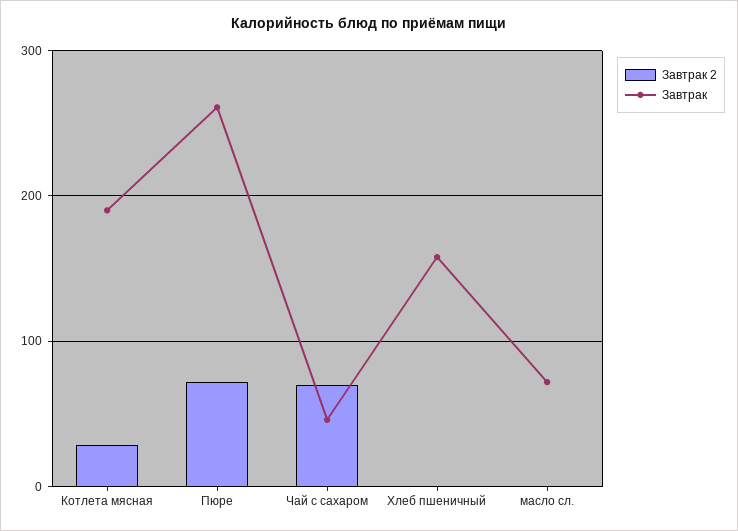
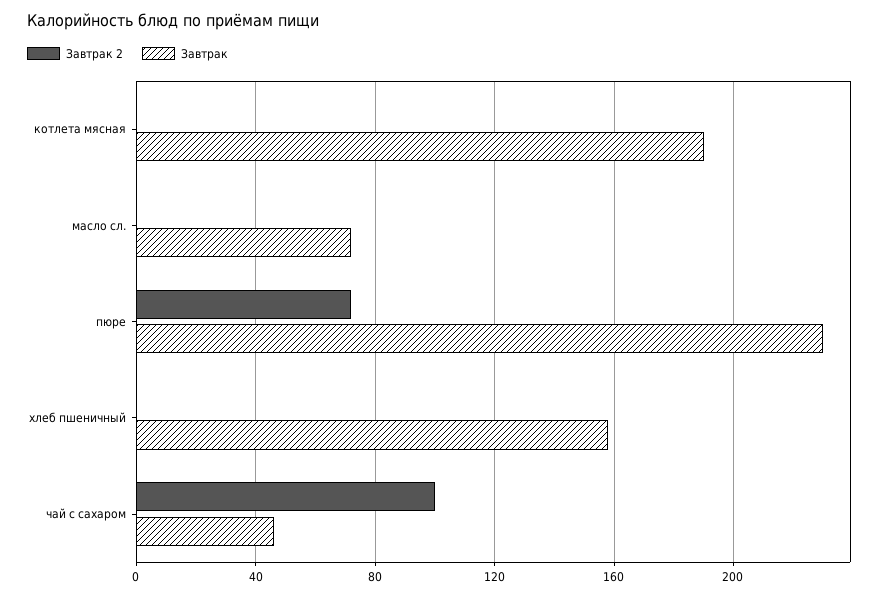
  {
    "Завтрак 2": {
-     "Котлета мясная": 30,
+     "Котлета мясная": 0,
      "Пюре": 70,
-     "Чай с сахаром": 70,
+     "Чай с сахаром": 100,
      "Хлеб пшеничный": 0,
      "масло сл.": 0
    },
    "Завтрак": {
      "Котлета мясная": 190,
-     "Пюре": 260,
+     "Пюре": 230,
      "Чай с сахаром": 45,
      "Хлеб пшеничный": 160,
      "масло сл.": 70
    }
  }

